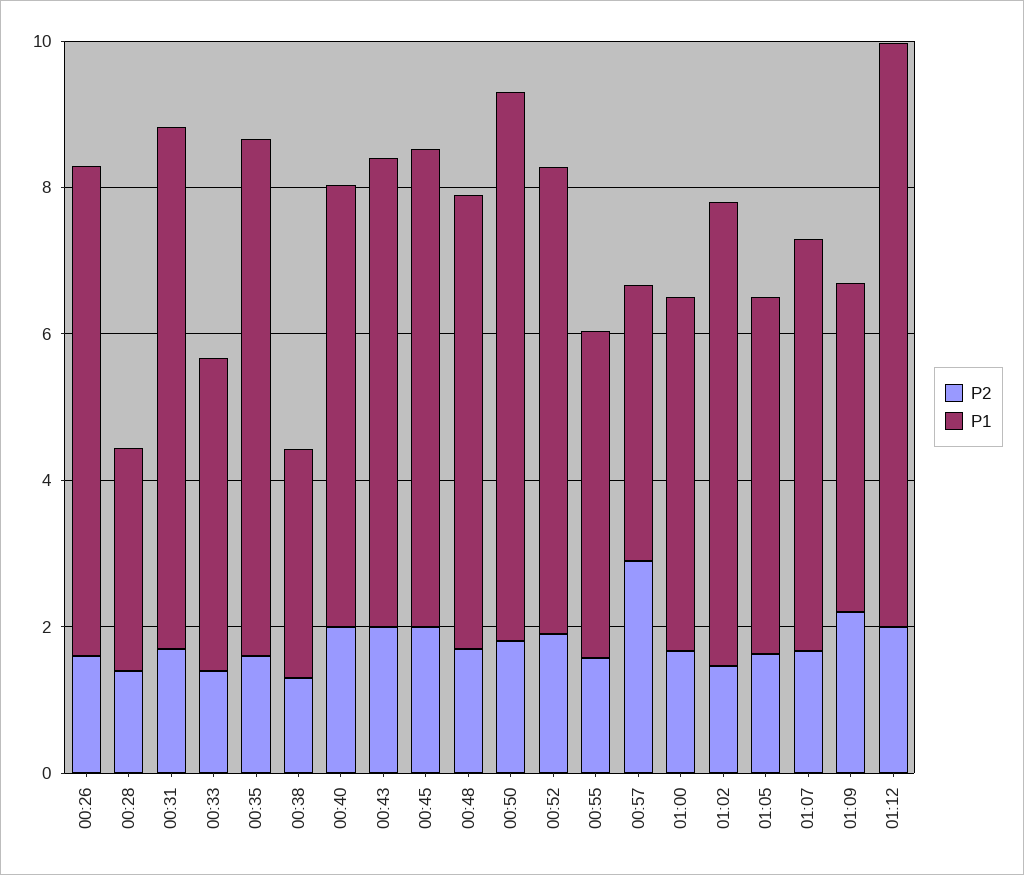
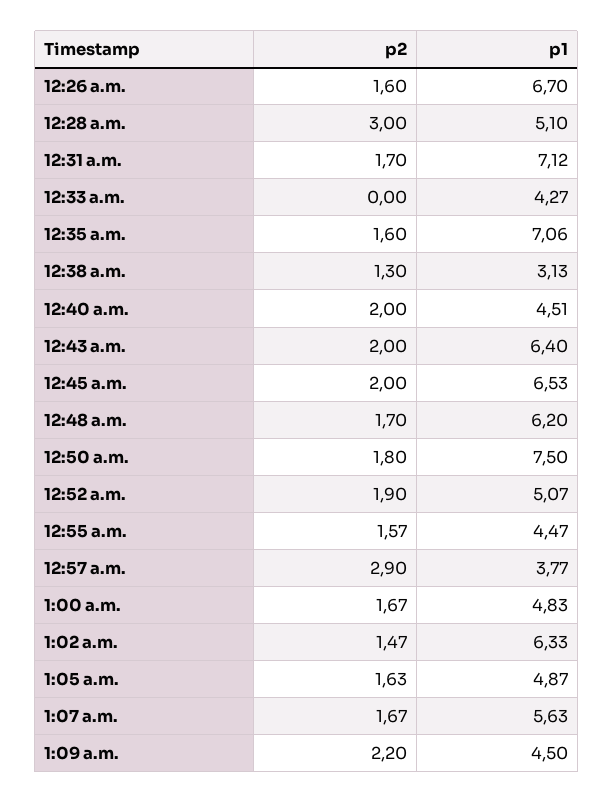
  {
    "P2": {
      "00:26": 1.6,
-     "00:28": 1.5,
+     "00:28": 3,
      "00:31": 1.7,
-     "00:33": 1.5,
+     "00:33": 0,
      "00:35": 1.6,
      "00:38": 1.3,
      "00:40": 2,
      "00:43": 2,
      "00:45": 2,
      "00:48": 1.7,
      "00:50": 1.8,
      "00:52": 1.9,
      "00:55": 1.57,
      "00:57": 2.9,
      "01:00": 1.67,
      "01:02": 1.47,
      "01:05": 1.63,
      "01:07": 1.67,
-     "01:09": 2.2,
+     "01:09": 2.2
-     "01:12": 2
    },
    "P1": {
      "00:26": 6.7,
-     "00:28": 3,
+     "00:28": 5.1,
      "00:31": 7.12,
      "00:33": 4.27,
      "00:35": 7.06,
      "00:38": 3.13,
-     "00:40": 6,
+     "00:40": 4.51,
      "00:43": 6.4,
      "00:45": 6.53,
      "00:48": 6.2,
      "00:50": 7.5,
-     "00:52": 6.5,
+     "00:52": 5.07,
      "00:55": 4.47,
      "00:57": 3.77,
      "01:00": 4.83,
      "01:02": 6.33,
      "01:05": 4.87,
      "01:07": 5.63,
-     "01:09": 4.5,
+     "01:09": 4.5
-     "01:12": 8
    }
  }

